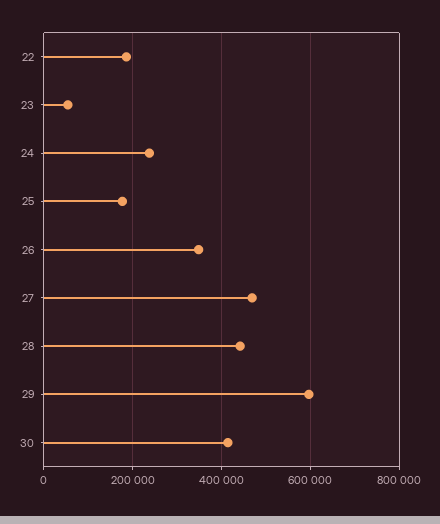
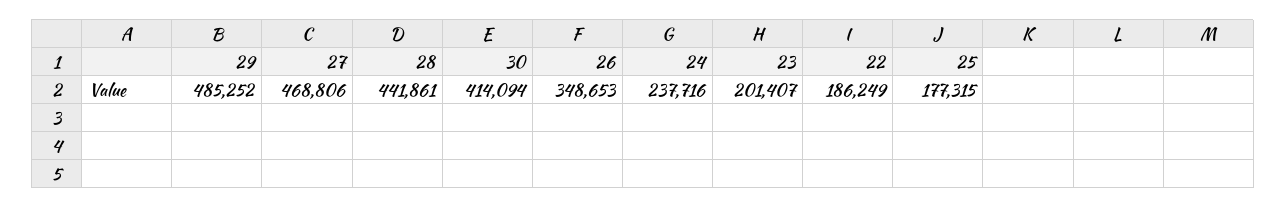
  {
    "22": 186249,
-   "23": 60000,
+   "23": 201407,
    "24": 237716,
    "25": 177315,
    "26": 348653,
    "27": 468806,
    "28": 441861,
-   "29": 600000,
+   "29": 485252,
    "30": 414094
  }

